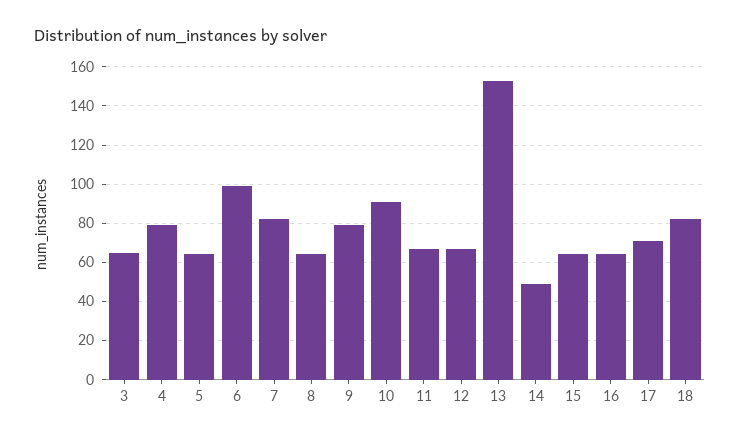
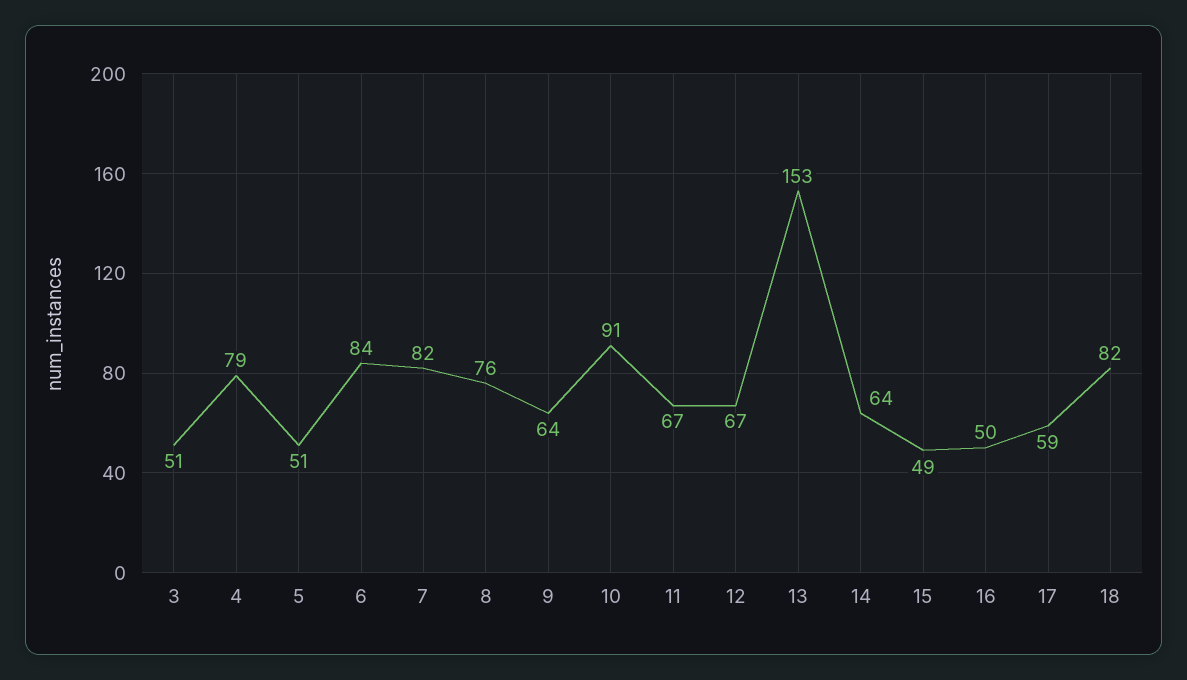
  {
-   "3": 65,
+   "3": 51,
    "4": 79,
-   "5": 65,
+   "5": 51,
-   "6": 100,
+   "6": 84,
    "7": 82,
-   "8": 65,
+   "8": 76,
-   "9": 80,
+   "9": 64,
    "10": 91,
    "11": 67,
    "12": 67,
    "13": 153,
-   "14": 50,
+   "14": 64,
-   "15": 65,
+   "15": 49,
-   "16": 65,
+   "16": 50,
-   "17": 70,
+   "17": 59,
    "18": 82
  }

